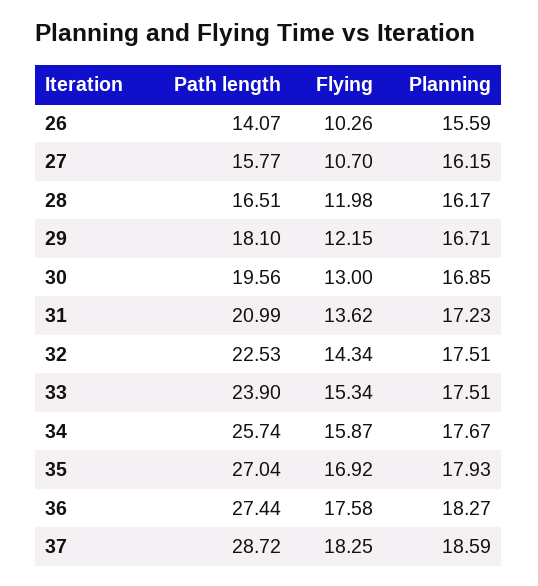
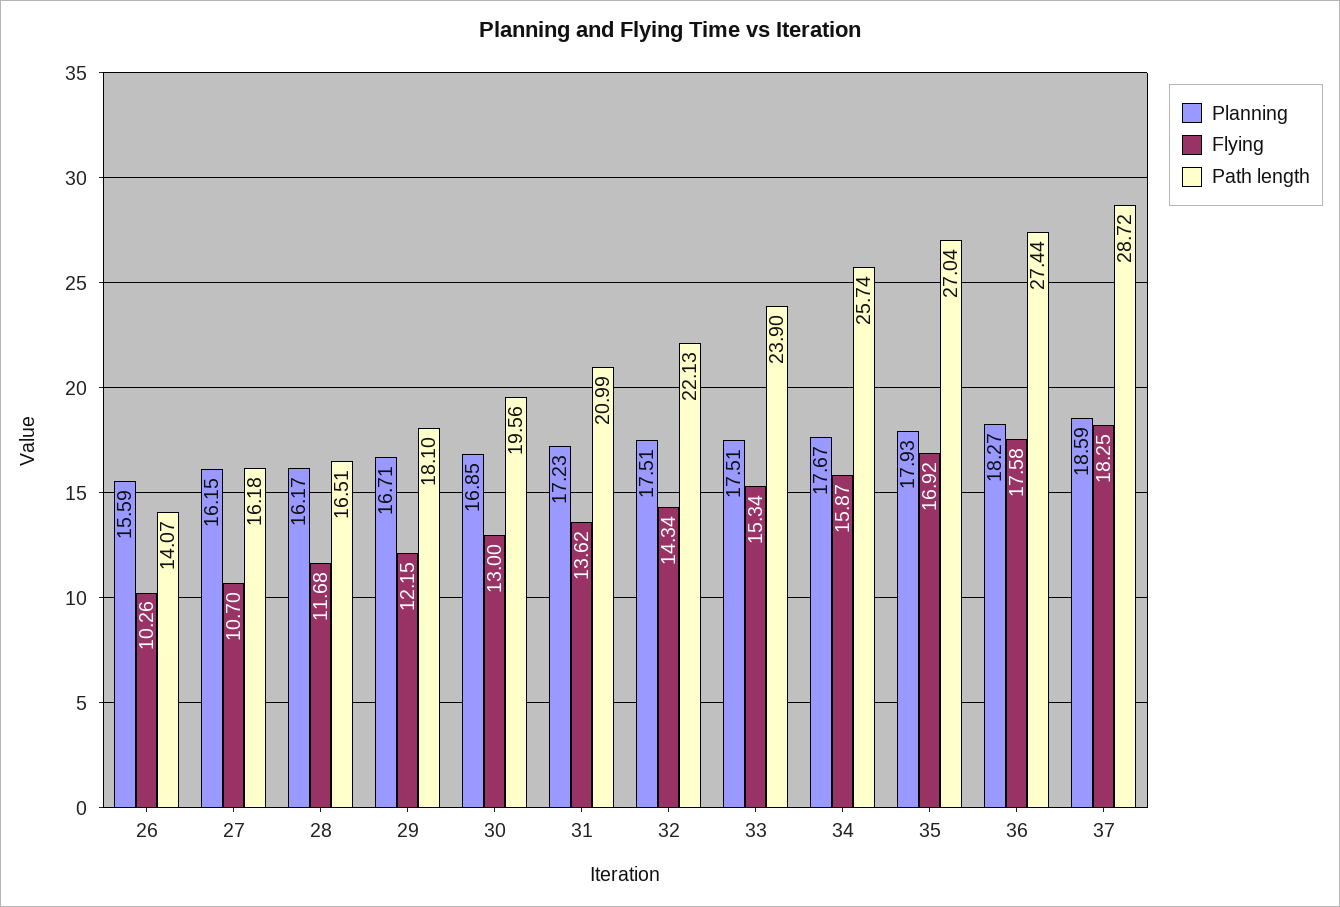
  {
    "Path length": {
      "26": 14.07,
-     "27": 15.77,
+     "27": 16.18,
      "28": 16.51,
      "29": 18.1,
      "30": 19.56,
      "31": 20.99,
-     "32": 22.53,
+     "32": 22.13,
      "33": 23.9,
      "34": 25.74,
      "35": 27.04,
      "36": 27.44,
      "37": 28.72
    },
    "Flying": {
      "26": 10.26,
      "27": 10.7,
-     "28": 11.98,
+     "28": 11.68,
      "29": 12.15,
      "30": 13,
      "31": 13.62,
      "32": 14.34,
      "33": 15.34,
      "34": 15.87,
      "35": 16.92,
      "36": 17.58,
      "37": 18.25
    },
    "Planning": {
      "26": 15.59,
      "27": 16.15,
      "28": 16.17,
      "29": 16.71,
      "30": 16.85,
      "31": 17.23,
      "32": 17.51,
      "33": 17.51,
      "34": 17.67,
      "35": 17.93,
      "36": 18.27,
      "37": 18.59
    }
  }

